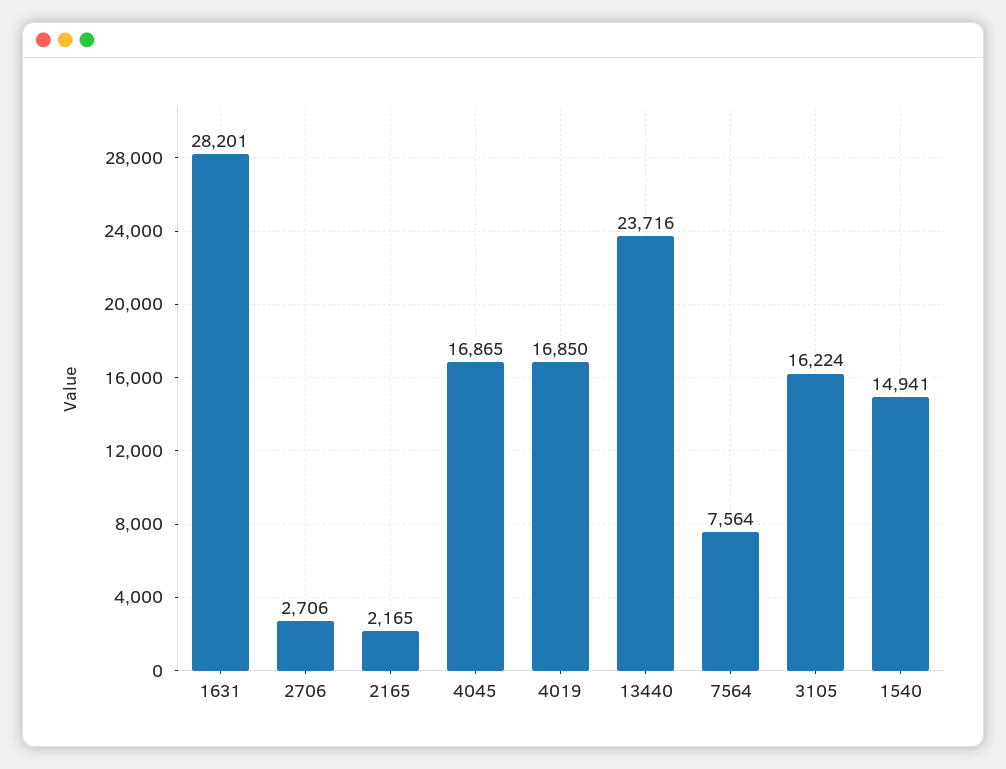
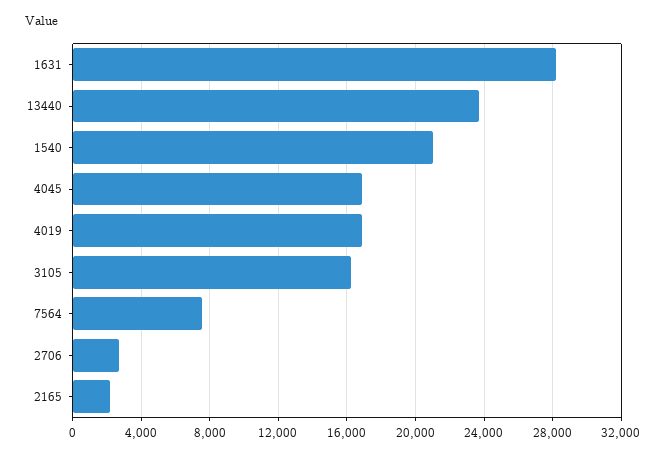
  {
    "1631": 28201,
    "2706": 2706,
    "2165": 2165,
    "4045": 16865,
    "4019": 16850,
    "13440": 23716,
    "7564": 7564,
    "3105": 16224,
-   "1540": 14941
+   "1540": 21000
  }

